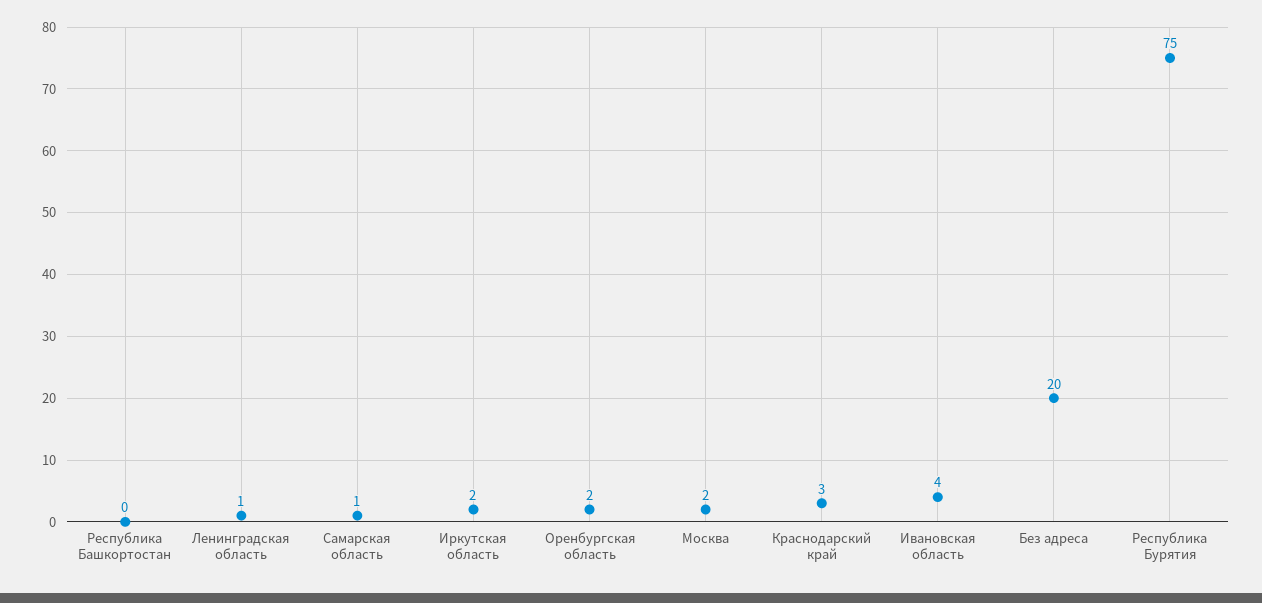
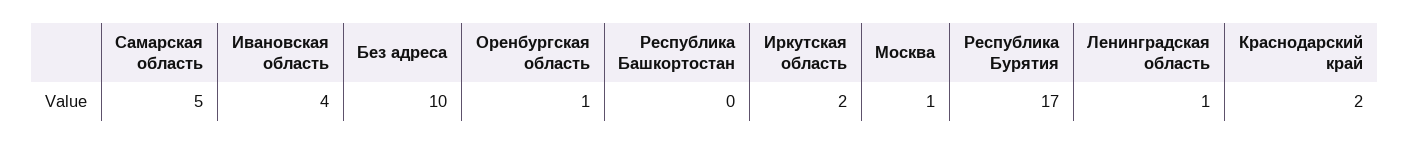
  {
    "Республика Башкортостан": 0,
    "Ленинградская область": 1,
-   "Самарская область": 1,
+   "Самарская область": 5,
    "Иркутская область": 2,
-   "Оренбургская область": 2,
+   "Оренбургская область": 1,
-   "Москва": 2,
+   "Москва": 1,
-   "Краснодарский край": 3,
+   "Краснодарский край": 2,
    "Ивановская область": 4,
-   "Без адреса": 20,
+   "Без адреса": 10,
-   "Республика Бурятия": 75
+   "Республика Бурятия": 17
  }

